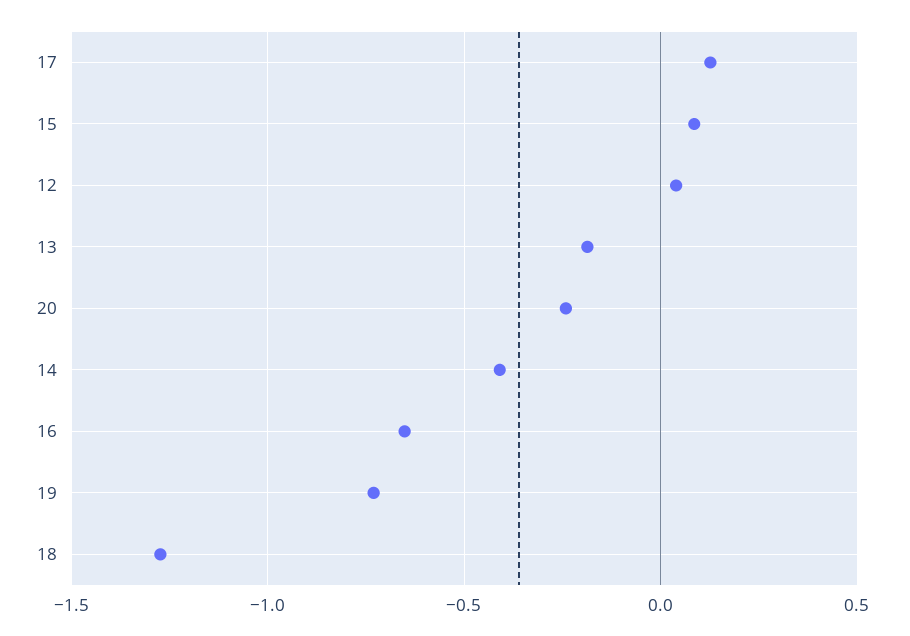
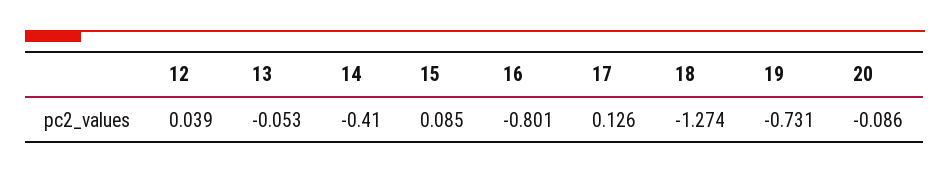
  {
    "17": 0.126,
    "15": 0.085,
    "12": 0.039,
-   "13": -0.2,
+   "13": -0.053,
-   "20": -0.25,
+   "20": -0.086,
    "14": -0.41,
-   "16": -0.65,
+   "16": -0.801,
    "19": -0.731,
    "18": -1.274
  }

